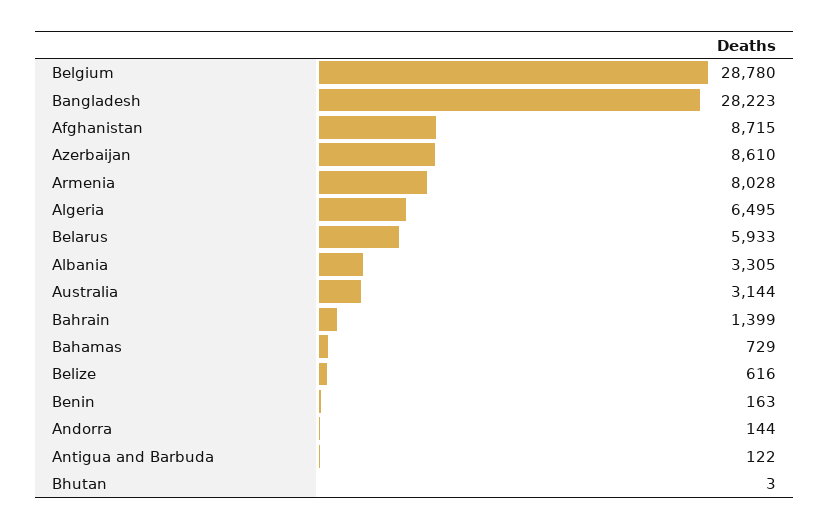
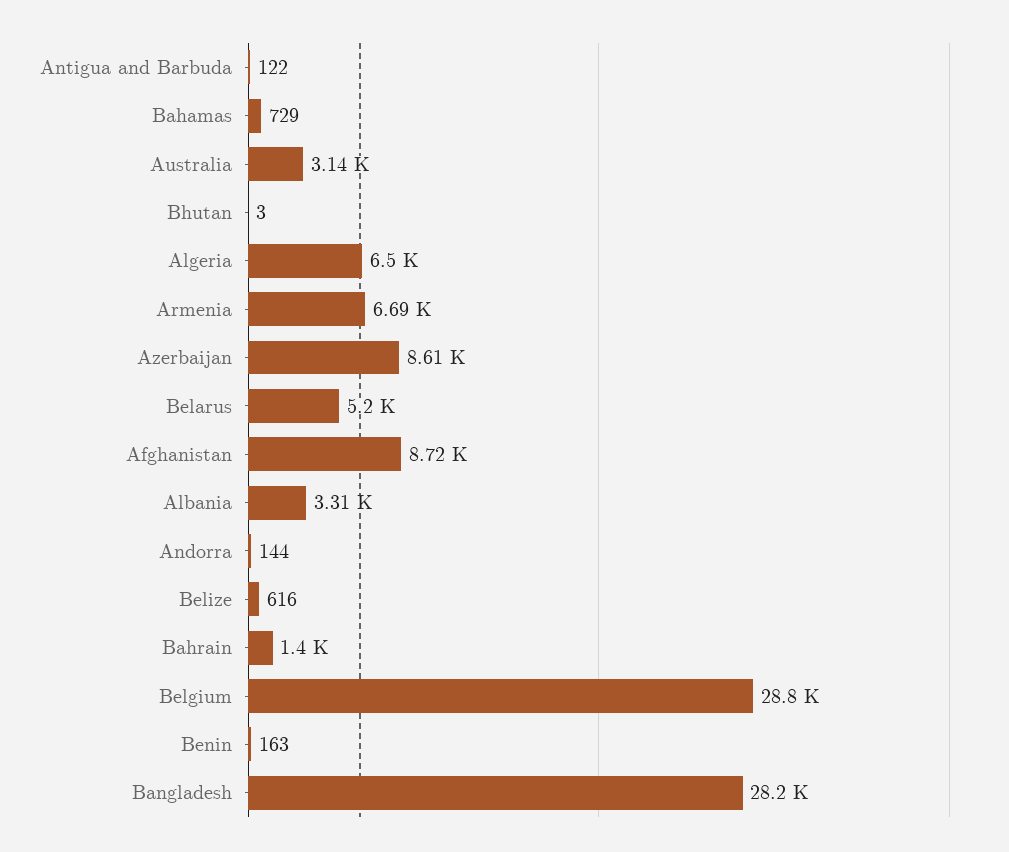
  {
    "Belgium": 28780,
    "Bangladesh": 28223,
    "Afghanistan": 8715,
    "Azerbaijan": 8610,
-   "Armenia": 8028,
+   "Armenia": 6690,
    "Algeria": 6495,
-   "Belarus": 5933,
+   "Belarus": 5200,
    "Albania": 3305,
    "Australia": 3144,
    "Bahrain": 1399,
    "Bahamas": 729,
    "Belize": 616,
    "Benin": 163,
    "Andorra": 144,
    "Antigua and Barbuda": 122,
    "Bhutan": 3
  }

